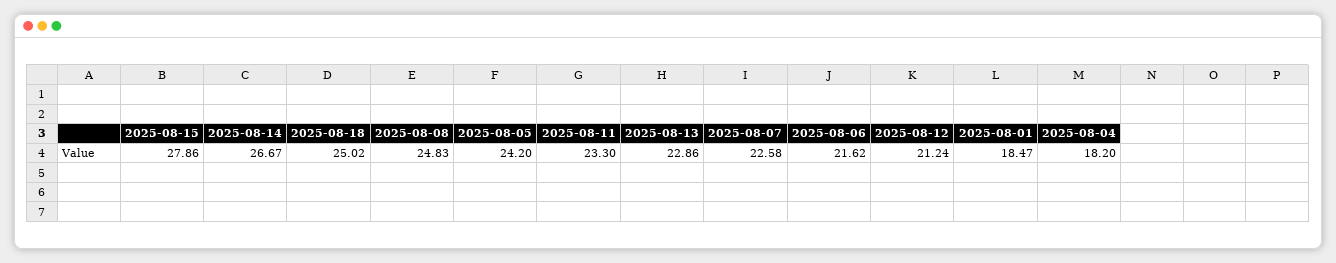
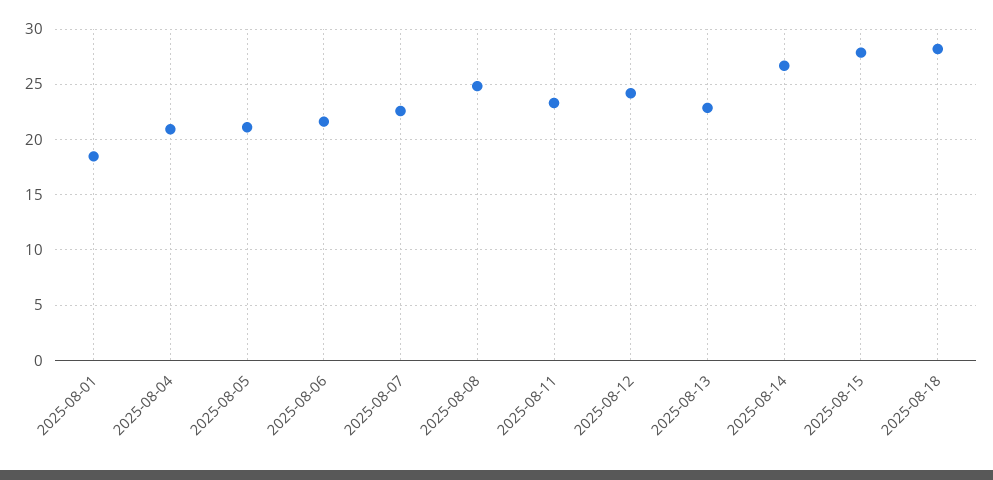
  {
    "2025-08-15": 27.86,
    "2025-08-14": 26.67,
-   "2025-08-18": 25.02,
+   "2025-08-18": 28,
    "2025-08-08": 24.83,
-   "2025-08-05": 24.2,
+   "2025-08-05": 21,
    "2025-08-11": 23.3,
    "2025-08-13": 22.86,
    "2025-08-07": 22.58,
    "2025-08-06": 21.62,
-   "2025-08-12": 21.24,
+   "2025-08-12": 24,
    "2025-08-01": 18.47,
-   "2025-08-04": 18.2
+   "2025-08-04": 21
  }

